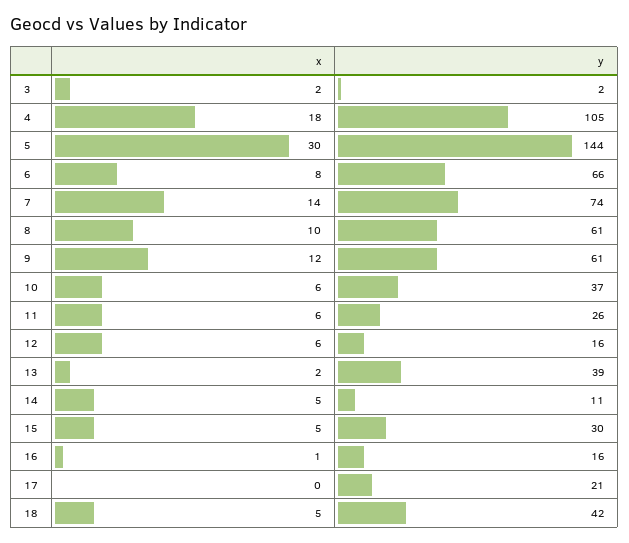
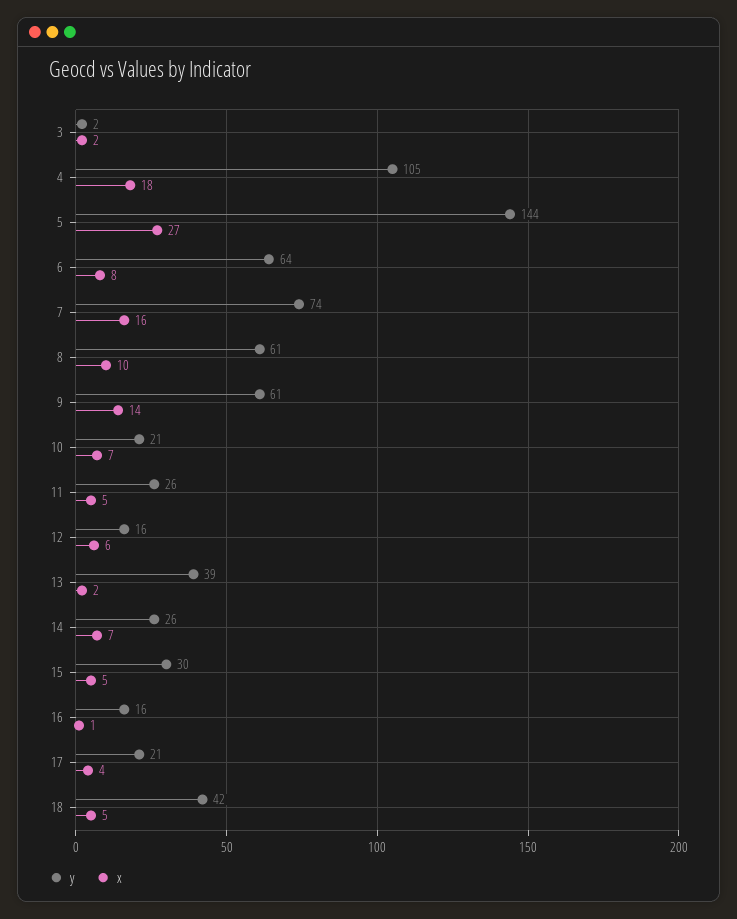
  {
    "x": {
      "3": 2,
      "4": 18,
-     "5": 30,
+     "5": 27,
      "6": 8,
-     "7": 14,
+     "7": 16,
      "8": 10,
-     "9": 12,
+     "9": 14,
-     "10": 6,
+     "10": 7,
-     "11": 6,
+     "11": 5,
      "12": 6,
      "13": 2,
-     "14": 5,
+     "14": 7,
      "15": 5,
      "16": 1,
-     "17": 0,
+     "17": 4,
      "18": 5
    },
    "y": {
      "3": 2,
      "4": 105,
      "5": 144,
-     "6": 66,
+     "6": 64,
      "7": 74,
      "8": 61,
      "9": 61,
-     "10": 37,
+     "10": 21,
      "11": 26,
      "12": 16,
      "13": 39,
-     "14": 11,
+     "14": 26,
      "15": 30,
      "16": 16,
      "17": 21,
      "18": 42
    }
  }

